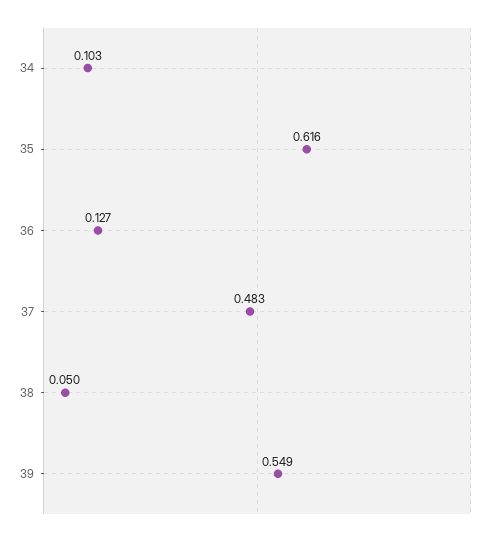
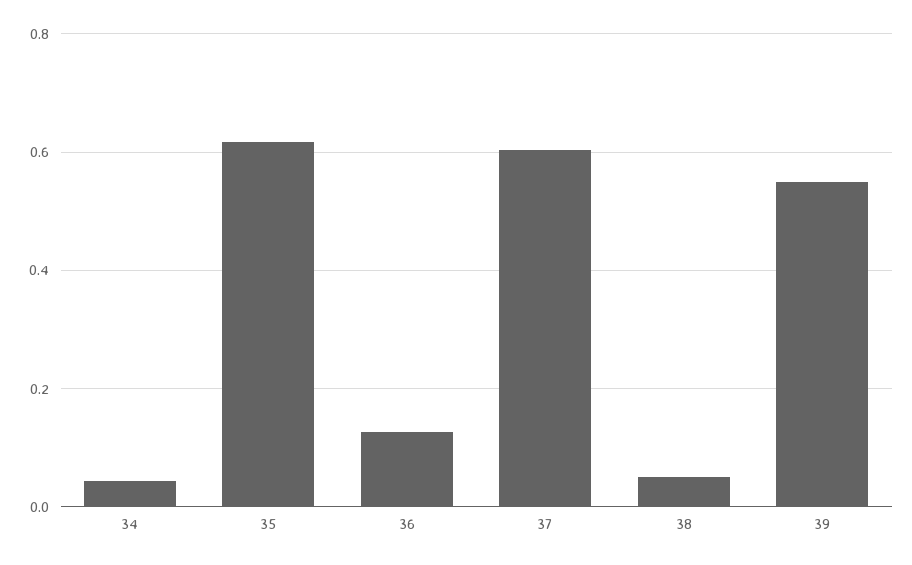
  {
-   "34": 0.103,
+   "34": 0.04,
    "35": 0.616,
    "36": 0.127,
-   "37": 0.483,
+   "37": 0.6,
    "38": 0.05,
    "39": 0.549
  }

